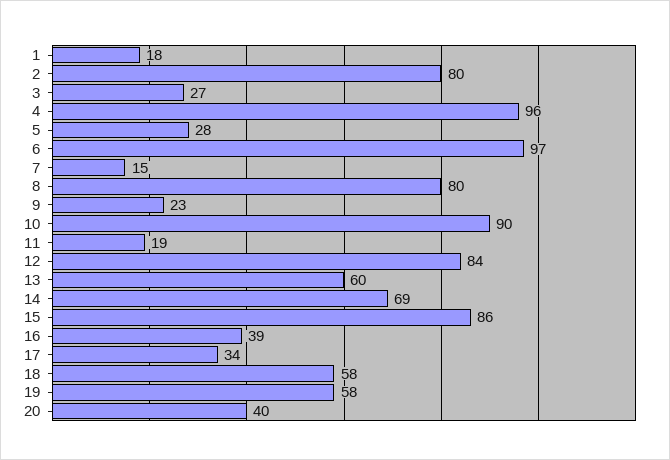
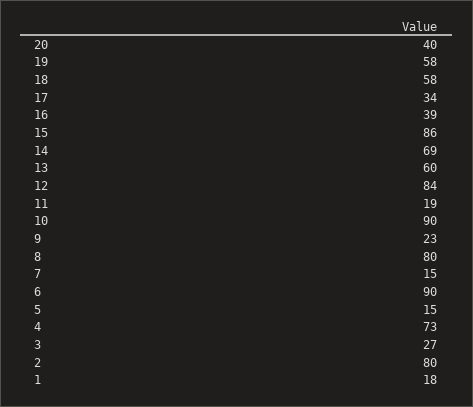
  {
    "1": 18,
    "2": 80,
    "3": 27,
-   "4": 96,
+   "4": 73,
-   "5": 28,
+   "5": 15,
-   "6": 97,
+   "6": 90,
    "7": 15,
    "8": 80,
    "9": 23,
    "10": 90,
    "11": 19,
    "12": 84,
    "13": 60,
    "14": 69,
    "15": 86,
    "16": 39,
    "17": 34,
    "18": 58,
    "19": 58,
    "20": 40
  }

